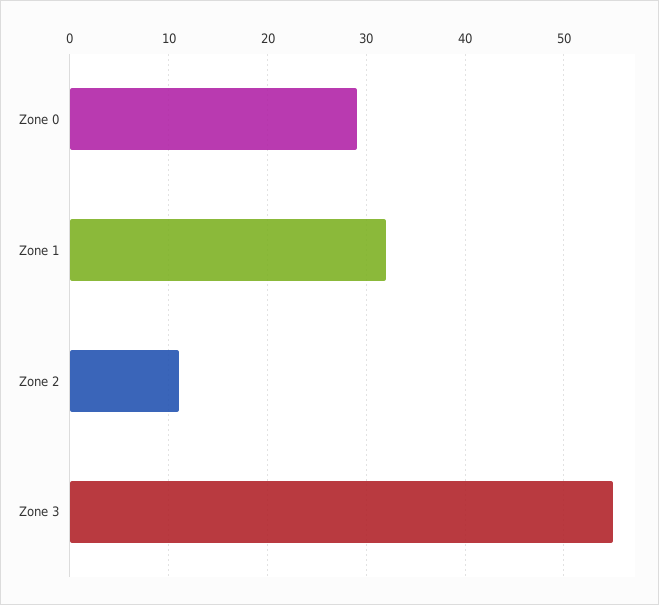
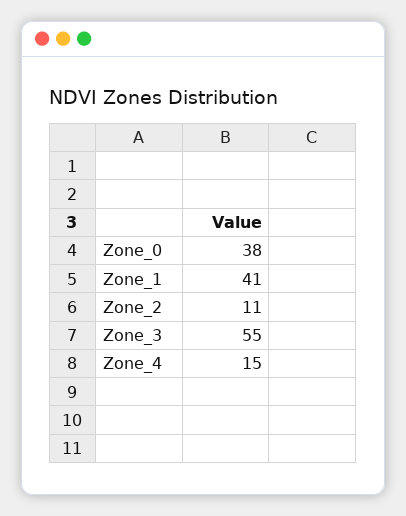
  {
-   "Zone 0": 29,
+   "Zone 0": 38,
-   "Zone 1": 32,
+   "Zone 1": 41,
    "Zone 2": 11,
-   "Zone 3": 55
+   "Zone 3": 55,
+   "Zone_4": 15
  }

